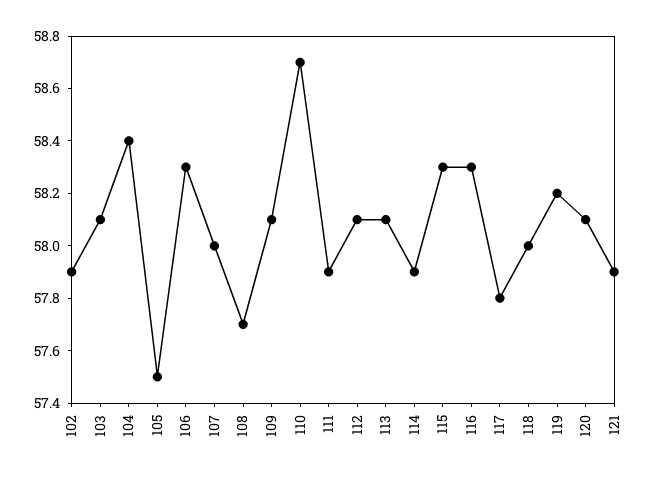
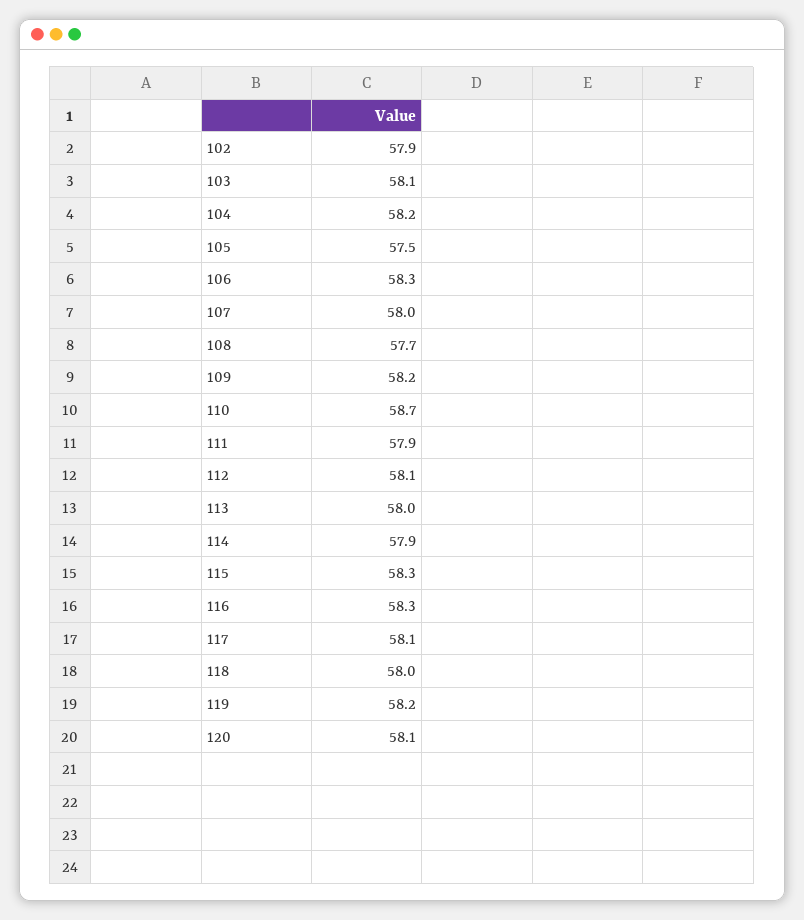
  {
    "102": 57.9,
    "103": 58.1,
-   "104": 58.4,
+   "104": 58.2,
    "105": 57.5,
    "106": 58.3,
    "107": 58,
    "108": 57.7,
-   "109": 58.1,
+   "109": 58.2,
    "110": 58.7,
    "111": 57.9,
    "112": 58.1,
-   "113": 58.1,
+   "113": 58,
    "114": 57.9,
    "115": 58.3,
    "116": 58.3,
-   "117": 57.8,
+   "117": 58.1,
    "118": 58,
    "119": 58.2,
-   "120": 58.1,
+   "120": 58.1
-   "121": 57.9
  }

